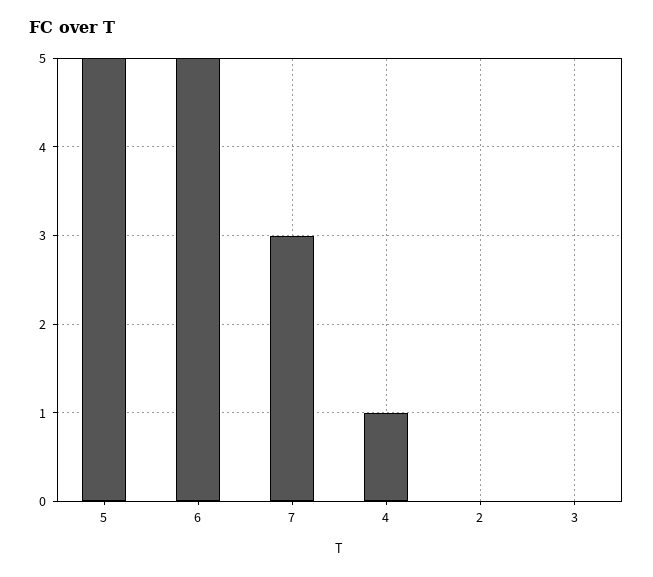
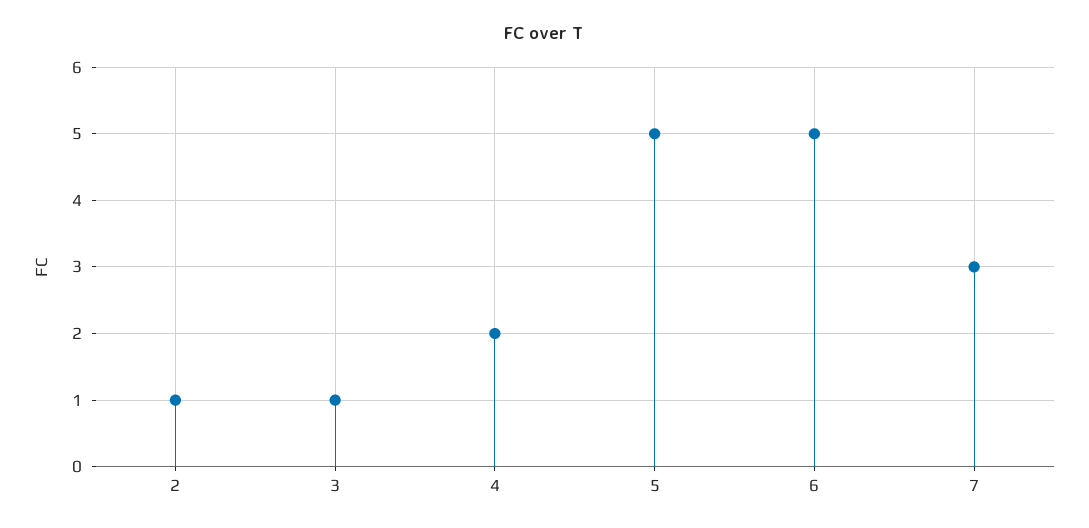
  {
    "5": 5,
    "6": 5,
    "7": 3,
-   "4": 1,
+   "4": 2,
-   "2": 0,
+   "2": 1,
-   "3": 0
+   "3": 1
  }

